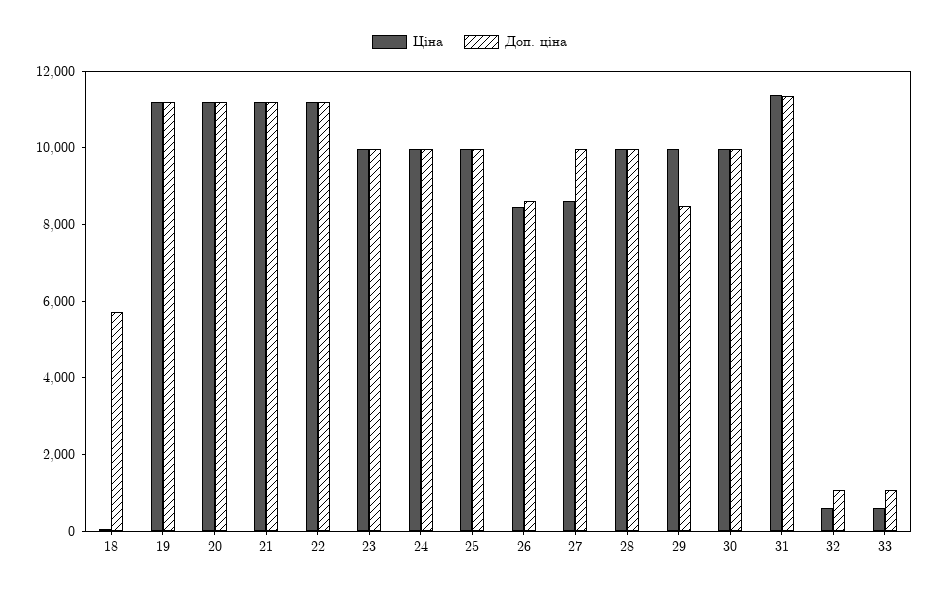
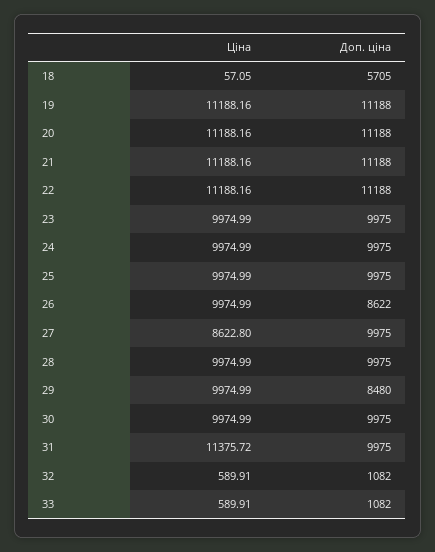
  {
    "Ціна": {
      "18": 57.05,
      "19": 11188.16,
      "20": 11188.16,
      "21": 11188.16,
      "22": 11188.16,
      "23": 9974.99,
      "24": 9974.99,
      "25": 9974.99,
-     "26": 8500,
+     "26": 9974.99,
      "27": 8622.8,
      "28": 9974.99,
      "29": 9974.99,
      "30": 9974.99,
      "31": 11375.72,
      "32": 589.91,
      "33": 589.91
    },
    "Доп. ціна": {
      "18": 5705,
      "19": 11188,
      "20": 11188,
      "21": 11188,
      "22": 11188,
      "23": 9975,
      "24": 9975,
      "25": 9975,
      "26": 8622,
      "27": 9975,
      "28": 9975,
      "29": 8480,
      "30": 9975,
-     "31": 11500,
+     "31": 9975,
      "32": 1082,
      "33": 1082
    }
  }

